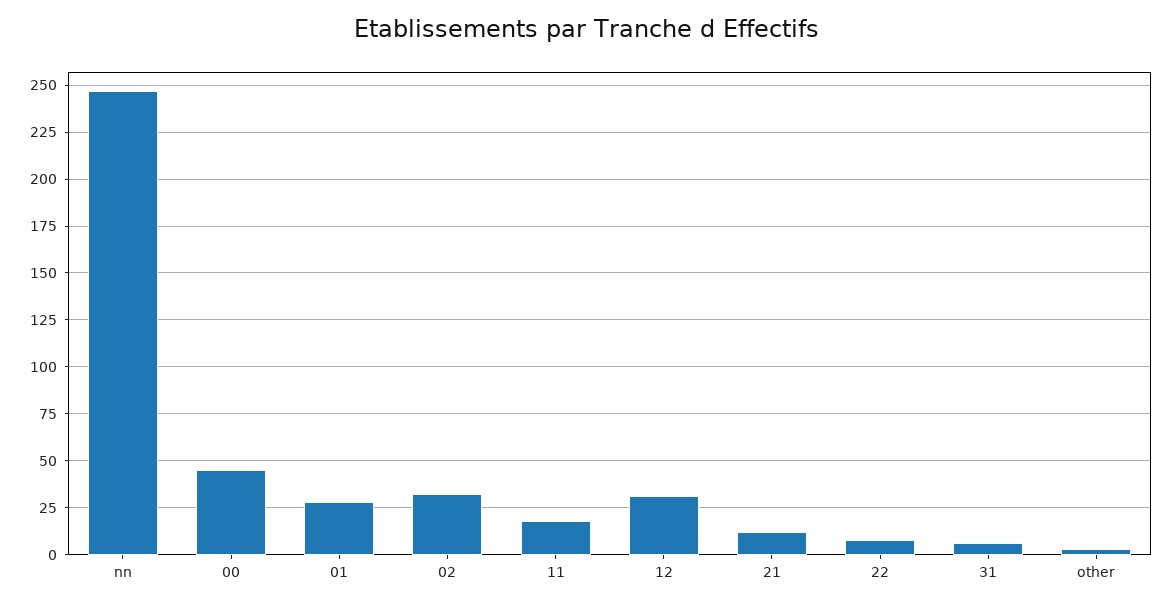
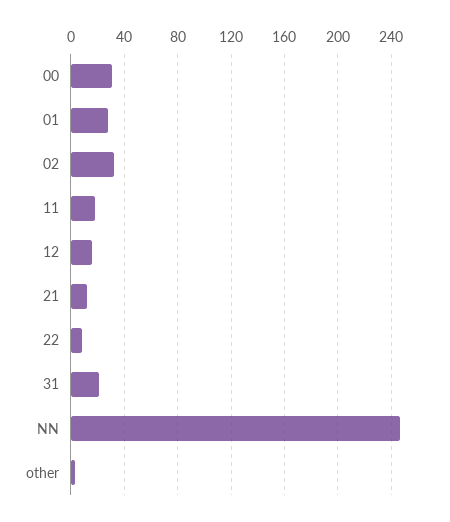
  {
    "nn": 245,
-   "00": 45,
+   "00": 30,
    "01": 30,
    "02": 30,
    "11": 20,
-   "12": 30,
+   "12": 15,
    "21": 10,
    "22": 10,
-   "31": 5,
+   "31": 20,
    "other": 5
  }

